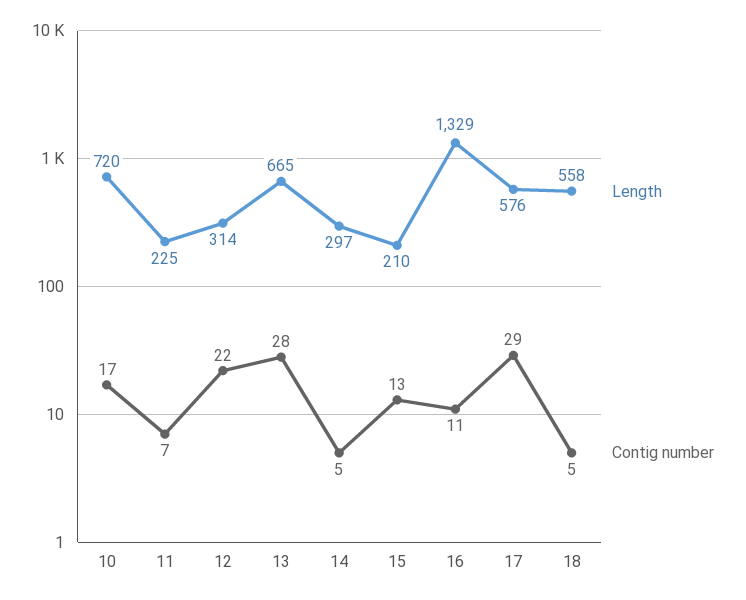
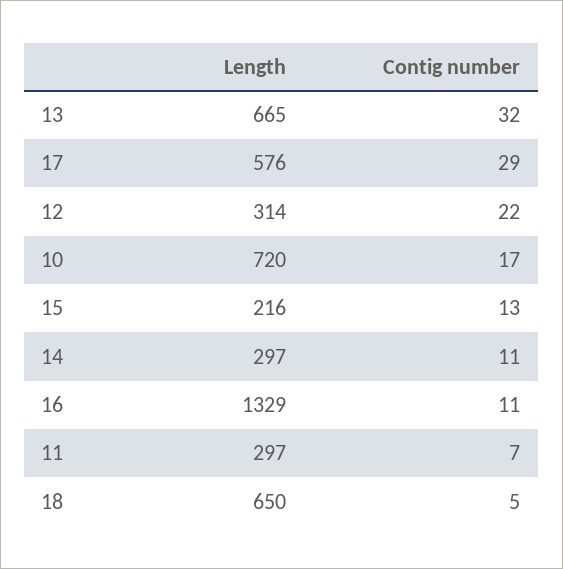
  {
    "Length": {
      "10": 720,
-     "11": 225,
+     "11": 297,
      "12": 314,
      "13": 665,
      "14": 297,
-     "15": 210,
+     "15": 216,
      "16": 1329,
      "17": 576,
-     "18": 558
+     "18": 650
    },
    "Contig number": {
      "10": 17,
      "11": 7,
      "12": 22,
-     "13": 28,
+     "13": 32,
-     "14": 5,
+     "14": 11,
      "15": 13,
      "16": 11,
      "17": 29,
      "18": 5
    }
  }

